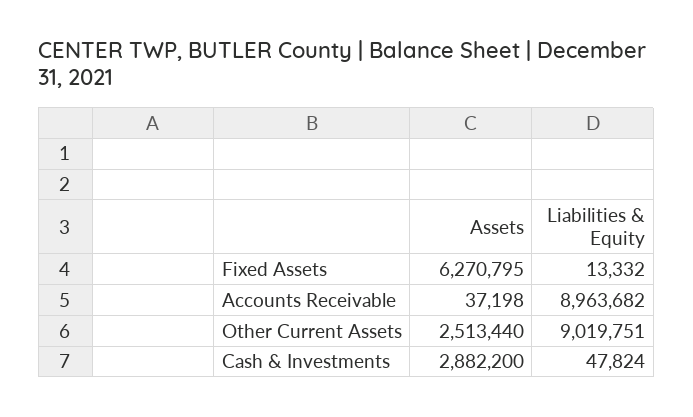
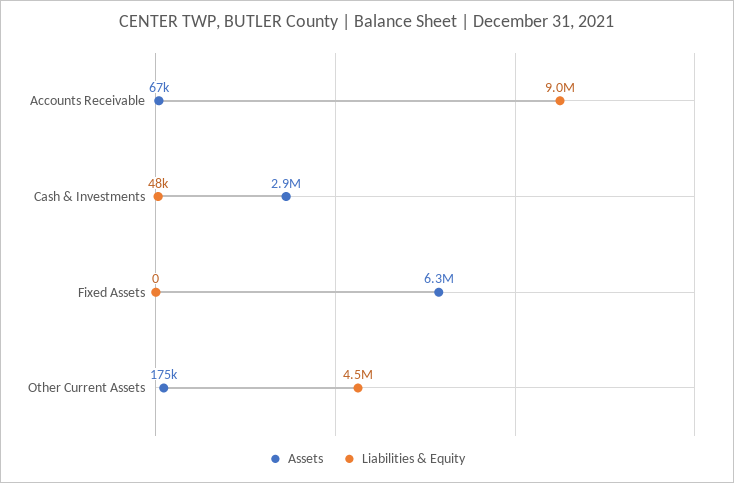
  {
    "Assets": {
      "Fixed Assets": 6270795,
-     "Accounts Receivable": 37198,
+     "Accounts Receivable": 67000,
-     "Other Current Assets": 2513440,
+     "Other Current Assets": 175000,
      "Cash & Investments": 2882200
    },
    "Liabilities & Equity": {
-     "Fixed Assets": 13332,
+     "Fixed Assets": 0,
      "Accounts Receivable": 8963682,
-     "Other Current Assets": 9019751,
+     "Other Current Assets": 4500000,
      "Cash & Investments": 47824
    }
  }

